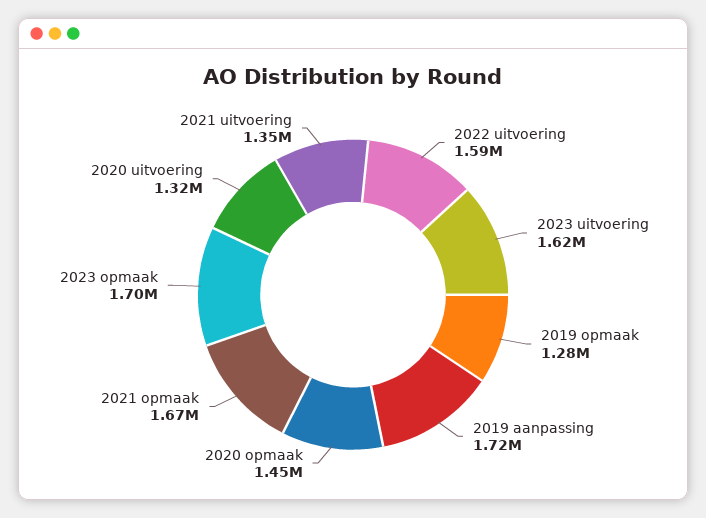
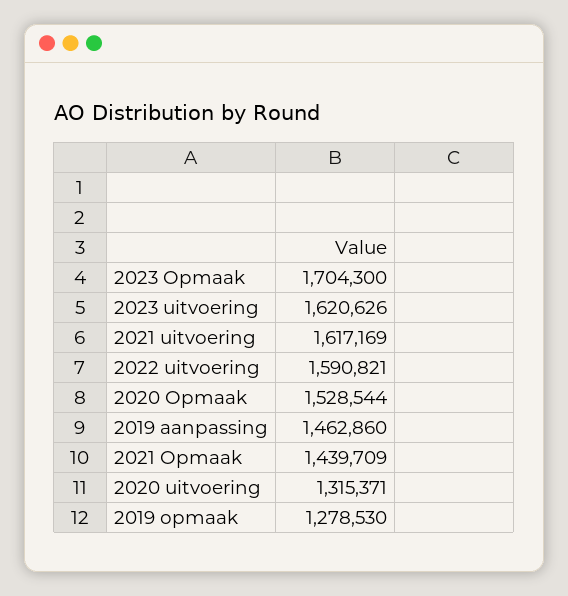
  {
    "2022 uitvoering": 1590821,
    "2023 uitvoering": 1620626,
    "2019 opmaak": 1278530,
-   "2019 aanpassing": 1720000,
+   "2019 aanpassing": 1462860,
-   "2020 opmaak": 1450000,
+   "2020 opmaak": 1528544,
-   "2021 opmaak": 1670000,
+   "2021 opmaak": 1439709,
    "2023 opmaak": 1704300,
    "2020 uitvoering": 1315371,
-   "2021 uitvoering": 1350000
+   "2021 uitvoering": 1617169
  }

